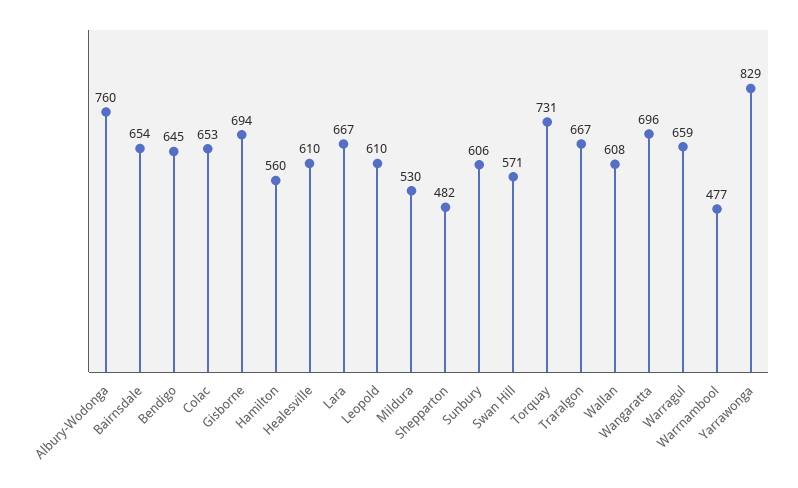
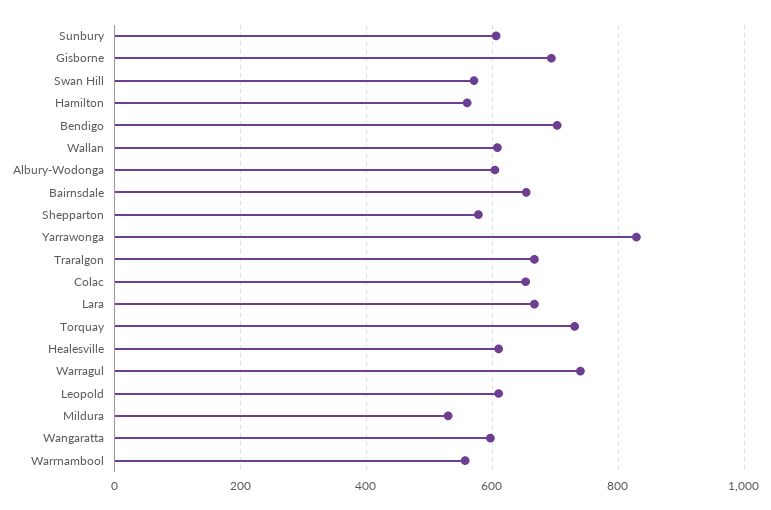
  {
-   "Albury-Wodonga": 760,
+   "Albury-Wodonga": 600,
    "Bairnsdale": 654,
-   "Bendigo": 645,
+   "Bendigo": 700,
    "Colac": 653,
    "Gisborne": 694,
    "Hamilton": 560,
    "Healesville": 610,
    "Lara": 667,
    "Leopold": 610,
    "Mildura": 530,
-   "Shepparton": 482,
+   "Shepparton": 580,
    "Sunbury": 606,
    "Swan Hill": 571,
    "Torquay": 731,
    "Traralgon": 667,
    "Wallan": 608,
-   "Wangaratta": 696,
+   "Wangaratta": 600,
-   "Warragul": 659,
+   "Warragul": 740,
-   "Warrnambool": 477,
+   "Warrnambool": 560,
    "Yarrawonga": 829
  }

